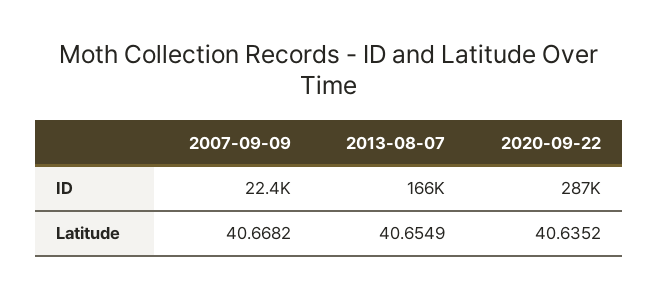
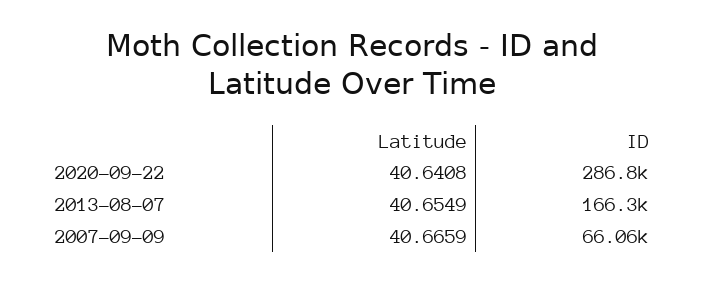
  {
    "2007-09-09": {
-     "ID": 22400,
+     "ID": 66060,
-     "Latitude": 40.6682
+     "Latitude": 40.6659
    },
    "2013-08-07": {
      "ID": 166300,
      "Latitude": 40.6549
    },
    "2020-09-22": {
      "ID": 286800,
-     "Latitude": 40.6352
+     "Latitude": 40.6408
    }
  }

